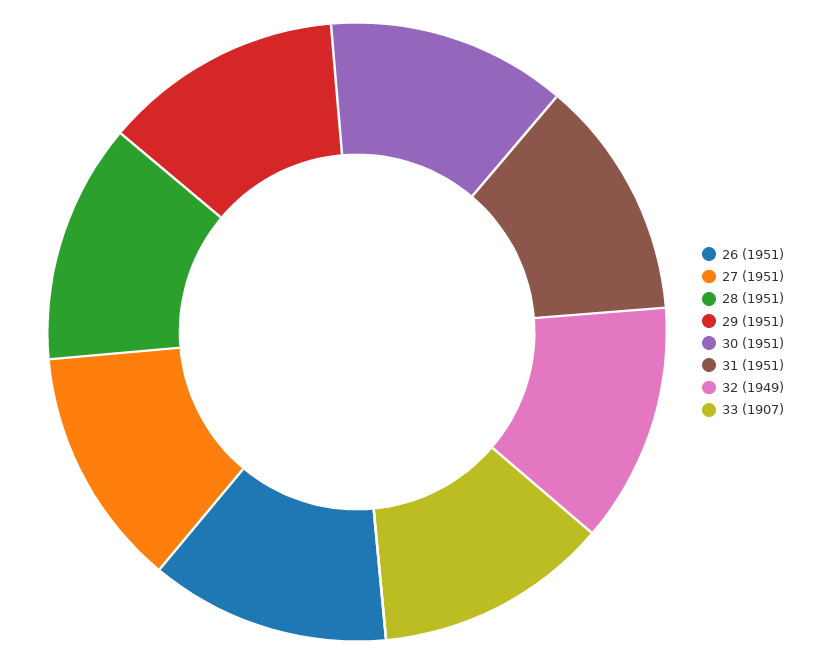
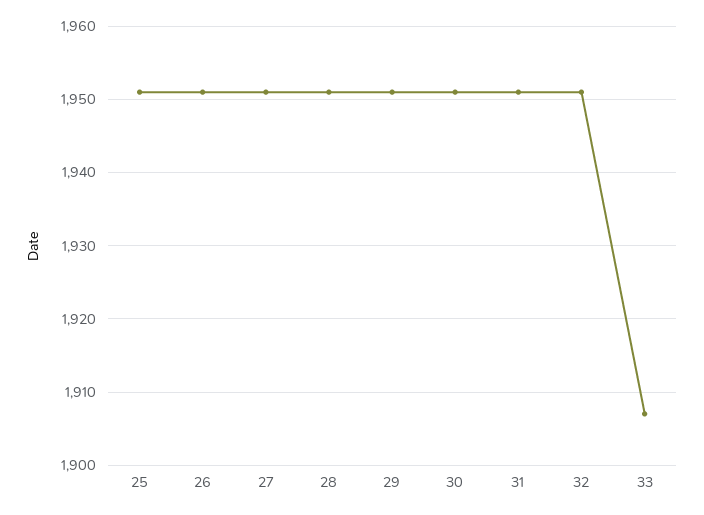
  {
    "26": 1951,
    "27": 1951,
    "28": 1951,
    "29": 1951,
    "30": 1951,
    "31": 1951,
-   "32": 1949,
+   "32": 1951,
-   "33": 1907
+   "33": 1907,
+   "25": 1951
  }

